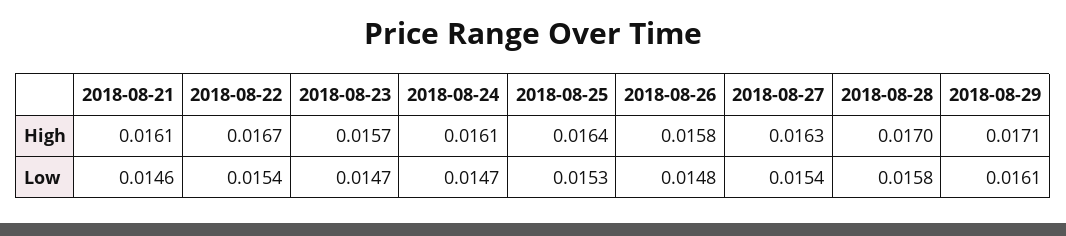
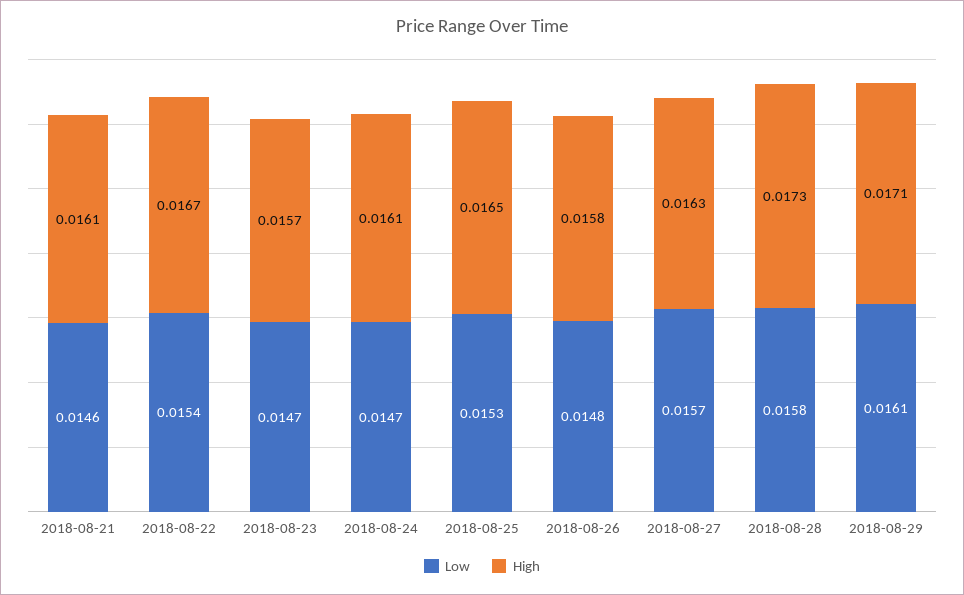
  {
    "High": {
      "2018-08-21": 0.0161,
      "2018-08-22": 0.0167,
      "2018-08-23": 0.0157,
      "2018-08-24": 0.0161,
-     "2018-08-25": 0.0164,
+     "2018-08-25": 0.0165,
      "2018-08-26": 0.0158,
      "2018-08-27": 0.0163,
-     "2018-08-28": 0.017,
+     "2018-08-28": 0.0173,
      "2018-08-29": 0.0171
    },
    "Low": {
      "2018-08-21": 0.0146,
      "2018-08-22": 0.0154,
      "2018-08-23": 0.0147,
      "2018-08-24": 0.0147,
      "2018-08-25": 0.0153,
      "2018-08-26": 0.0148,
-     "2018-08-27": 0.0154,
+     "2018-08-27": 0.0157,
      "2018-08-28": 0.0158,
      "2018-08-29": 0.0161
    }
  }

